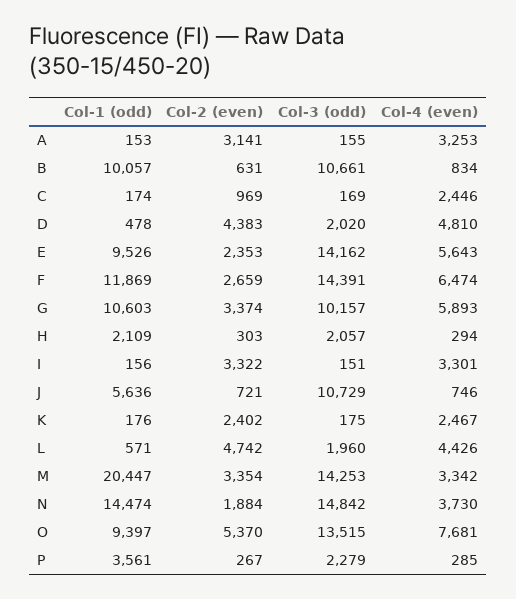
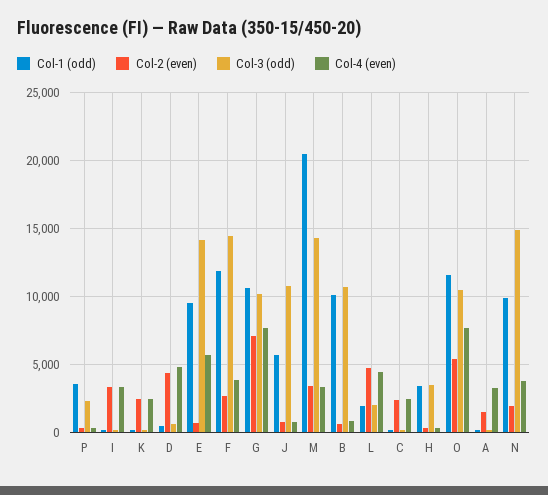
  {
    "Col-1 (odd)": {
      "A": 153,
      "B": 10057,
      "C": 174,
      "D": 478,
      "E": 9526,
      "F": 11869,
      "G": 10603,
-     "H": 2109,
+     "H": 3500,
      "I": 156,
      "J": 5636,
      "K": 176,
-     "L": 571,
+     "L": 2000,
      "M": 20447,
-     "N": 14474,
+     "N": 10000,
-     "O": 9397,
+     "O": 11500,
      "P": 3561
    },
    "Col-2 (even)": {
-     "A": 3141,
+     "A": 1500,
      "B": 631,
-     "C": 969,
+     "C": 2500,
      "D": 4383,
-     "E": 2353,
+     "E": 500,
      "F": 2659,
-     "G": 3374,
+     "G": 7000,
      "H": 303,
      "I": 3322,
      "J": 721,
      "K": 2402,
      "L": 4742,
      "M": 3354,
      "N": 1884,
      "O": 5370,
      "P": 267
    },
    "Col-3 (odd)": {
      "A": 155,
      "B": 10661,
      "C": 169,
-     "D": 2020,
+     "D": 500,
      "E": 14162,
      "F": 14391,
      "G": 10157,
-     "H": 2057,
+     "H": 3500,
      "I": 151,
      "J": 10729,
      "K": 175,
      "L": 1960,
      "M": 14253,
      "N": 14842,
-     "O": 13515,
+     "O": 10500,
      "P": 2279
    },
    "Col-4 (even)": {
      "A": 3253,
      "B": 834,
      "C": 2446,
      "D": 4810,
      "E": 5643,
-     "F": 6474,
+     "F": 4000,
-     "G": 5893,
+     "G": 7500,
      "H": 294,
      "I": 3301,
      "J": 746,
      "K": 2467,
      "L": 4426,
      "M": 3342,
      "N": 3730,
      "O": 7681,
      "P": 285
    }
  }

